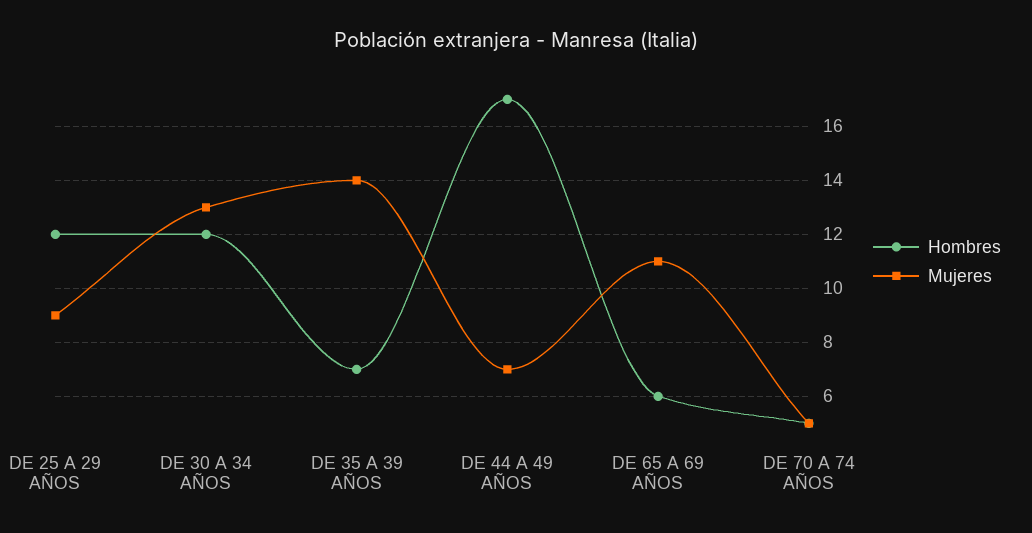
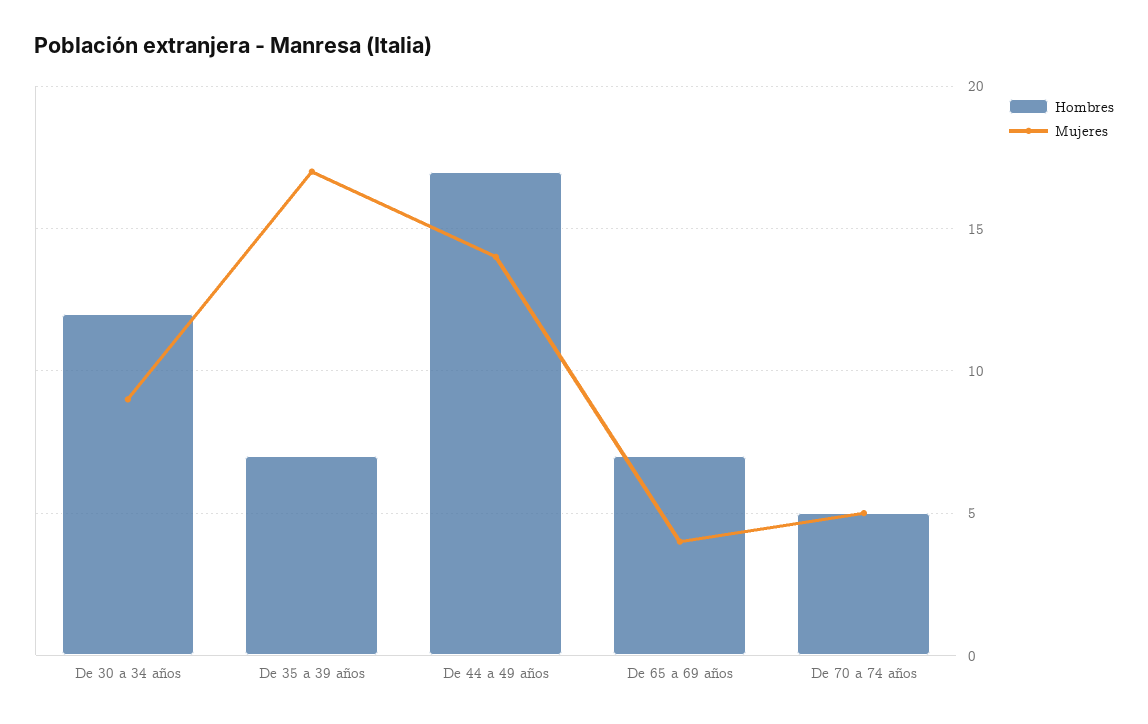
  {
    "Hombres": {
-     "DE 25 A 29 AÑOS": 12,
      "DE 30 A 34 AÑOS": 12,
      "DE 35 A 39 AÑOS": 7,
      "DE 44 A 49 AÑOS": 17,
-     "DE 65 A 69 AÑOS": 6,
+     "DE 65 A 69 AÑOS": 7,
      "DE 70 A 74 AÑOS": 5
    },
    "Mujeres": {
-     "DE 25 A 29 AÑOS": 9,
-     "DE 30 A 34 AÑOS": 13,
+     "DE 30 A 34 AÑOS": 9,
-     "DE 35 A 39 AÑOS": 14,
+     "DE 35 A 39 AÑOS": 17,
-     "DE 44 A 49 AÑOS": 7,
+     "DE 44 A 49 AÑOS": 14,
-     "DE 65 A 69 AÑOS": 11,
+     "DE 65 A 69 AÑOS": 4,
      "DE 70 A 74 AÑOS": 5
    }
  }

